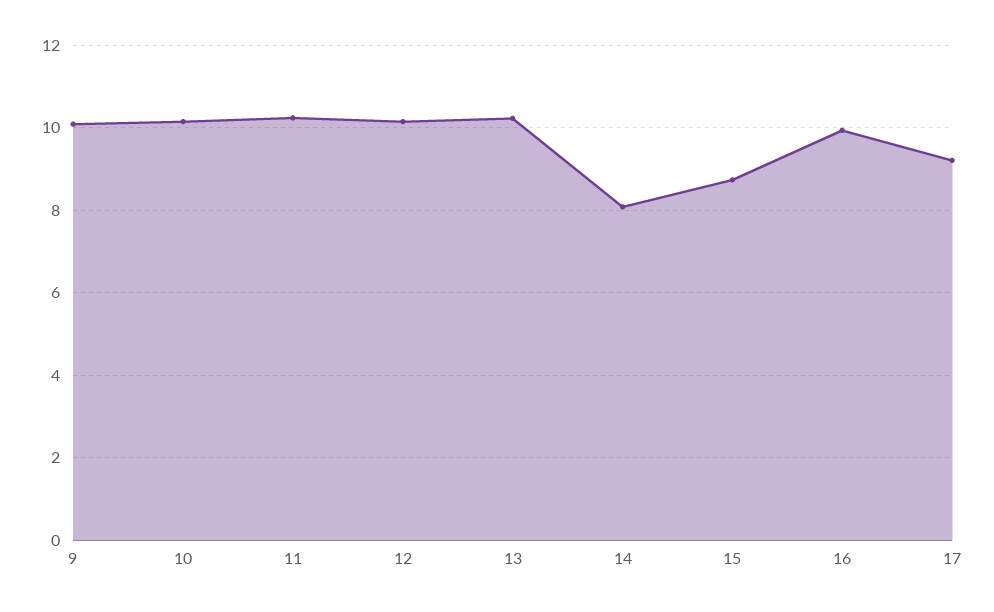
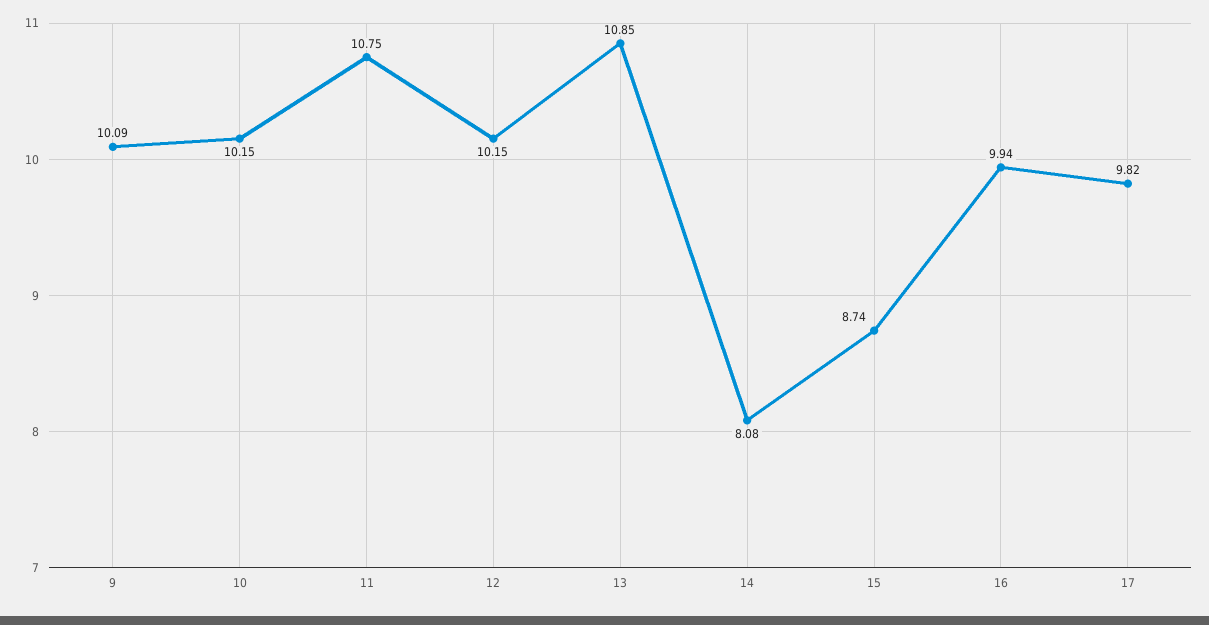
  {
    "9": 10.09,
    "10": 10.15,
-   "11": 10.2,
+   "11": 10.75,
    "12": 10.15,
-   "13": 10.2,
+   "13": 10.85,
    "14": 8.08,
    "15": 8.74,
    "16": 9.94,
-   "17": 9.2
+   "17": 9.82
  }

